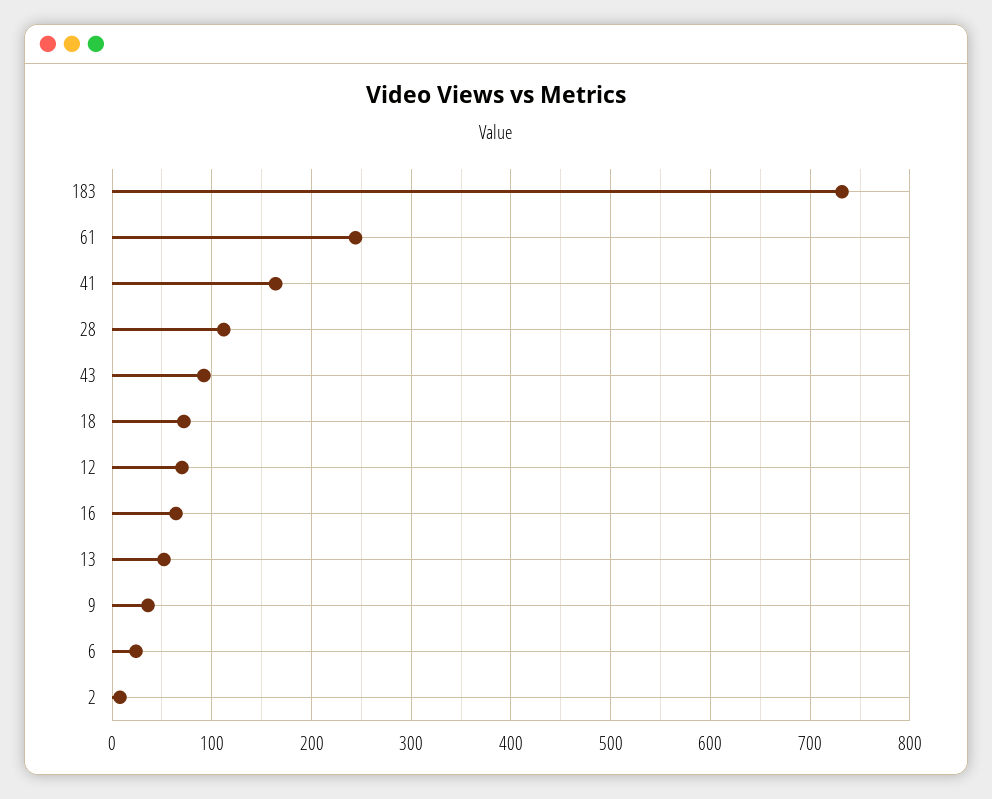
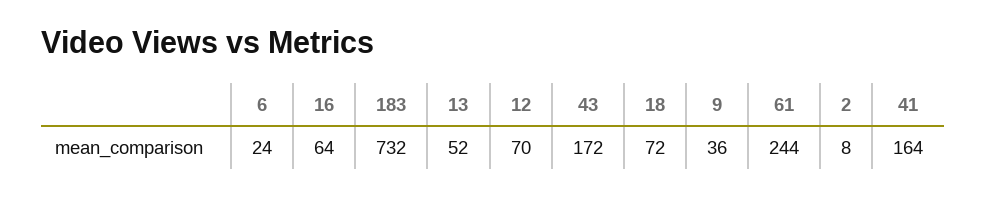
  {
    "183": 732,
    "61": 244,
    "41": 164,
-   "28": 110,
-   "43": 90,
+   "43": 172,
    "18": 72,
    "12": 70,
    "16": 64,
    "13": 52,
    "9": 36,
    "6": 24,
    "2": 8
  }

